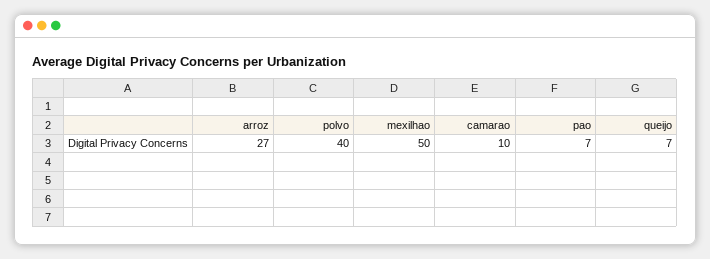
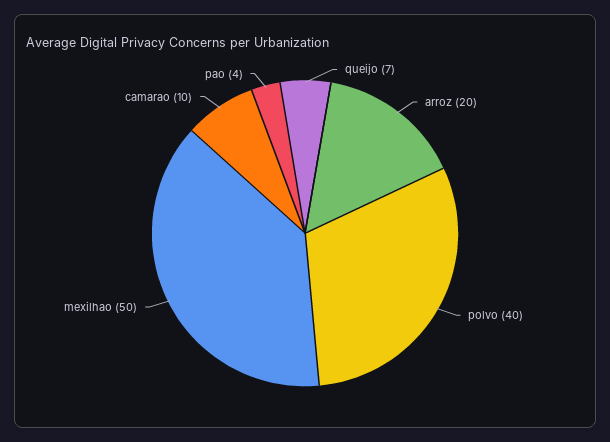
  {
-   "arroz": 27,
+   "arroz": 20,
    "polvo": 40,
    "mexilhao": 50,
    "camarao": 10,
-   "pao": 7,
+   "pao": 4,
    "queijo": 7
  }

